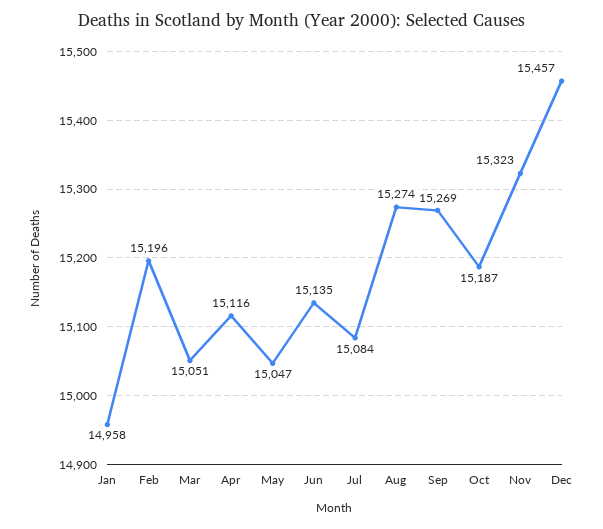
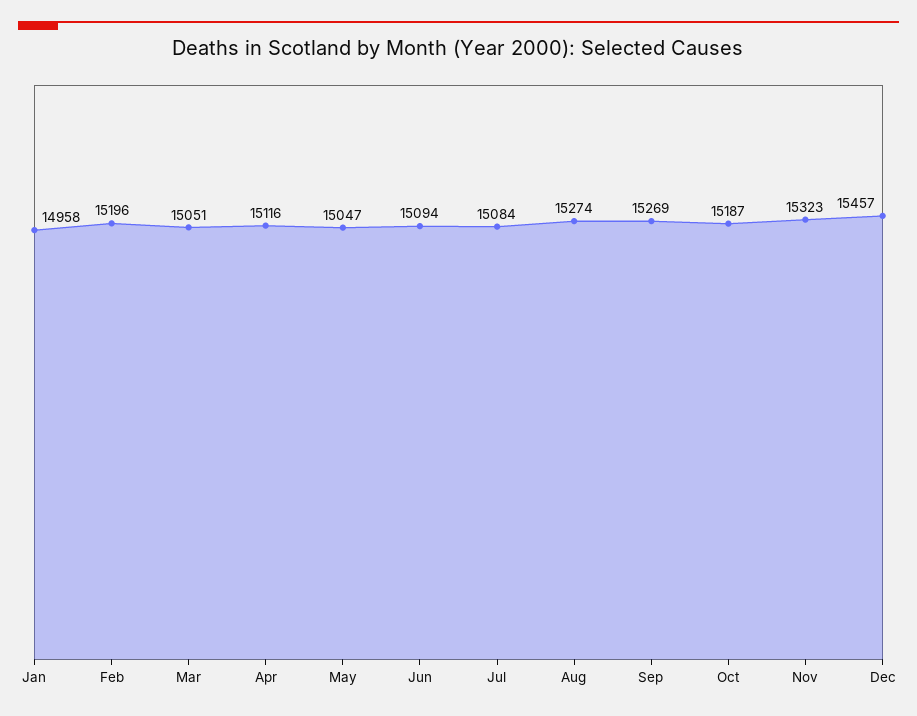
  {
    "Jan": 14958,
    "Feb": 15196,
    "Mar": 15051,
    "Apr": 15116,
    "May": 15047,
-   "Jun": 15135,
+   "Jun": 15094,
    "Jul": 15084,
    "Aug": 15274,
    "Sep": 15269,
    "Oct": 15187,
    "Nov": 15323,
    "Dec": 15457
  }

